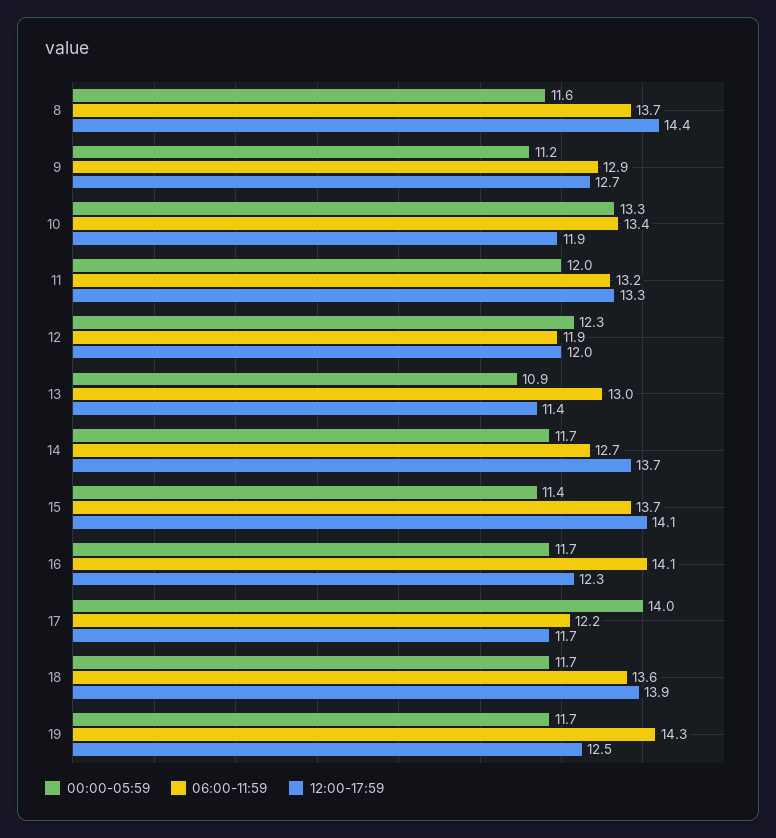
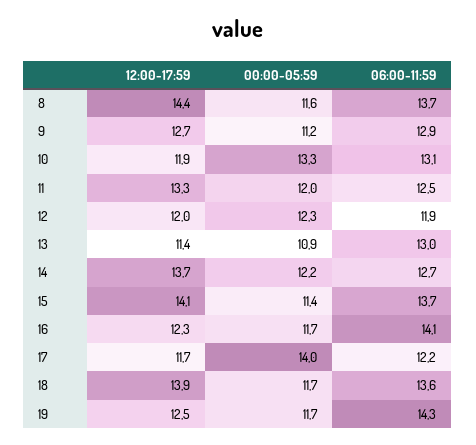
  {
    "00:00-05:59": {
      "8": 11.6,
      "9": 11.2,
      "10": 13.3,
      "11": 12,
      "12": 12.3,
      "13": 10.9,
-     "14": 11.7,
+     "14": 12.2,
      "15": 11.4,
      "16": 11.7,
      "17": 14,
      "18": 11.7,
      "19": 11.7
    },
    "06:00-11:59": {
      "8": 13.7,
      "9": 12.9,
-     "10": 13.4,
+     "10": 13.1,
-     "11": 13.2,
+     "11": 12.5,
      "12": 11.9,
      "13": 13,
      "14": 12.7,
      "15": 13.7,
      "16": 14.1,
      "17": 12.2,
      "18": 13.6,
      "19": 14.3
    },
    "12:00-17:59": {
      "8": 14.4,
      "9": 12.7,
      "10": 11.9,
      "11": 13.3,
      "12": 12,
      "13": 11.4,
      "14": 13.7,
      "15": 14.1,
      "16": 12.3,
      "17": 11.7,
      "18": 13.9,
      "19": 12.5
    }
  }

